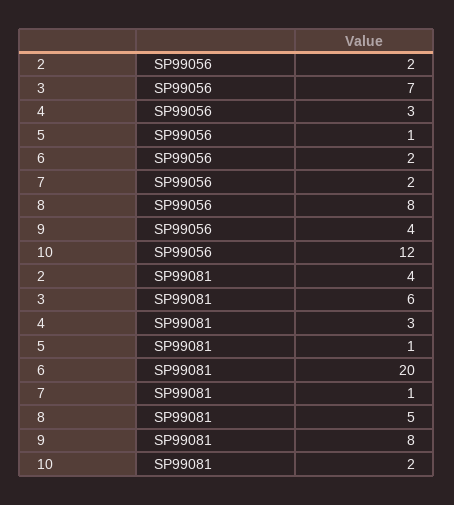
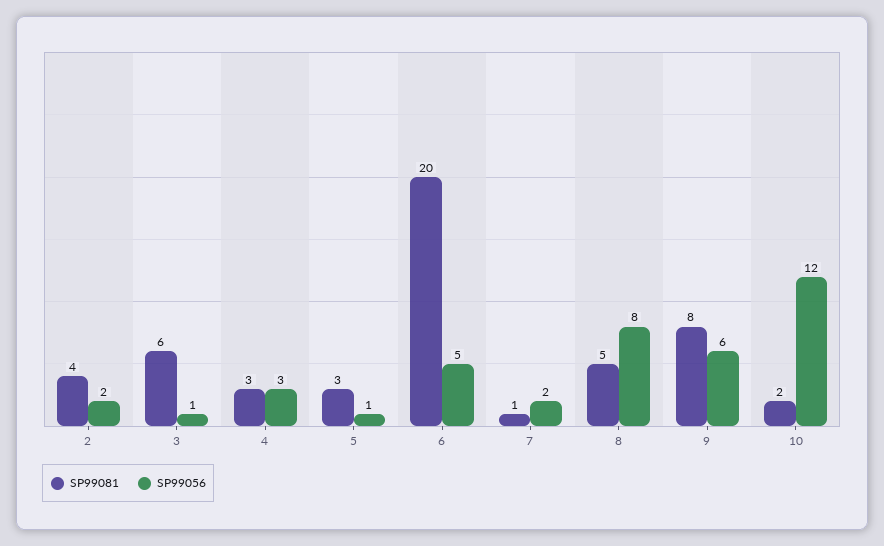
  {
    "SP99056": {
      "2": 2,
-     "3": 7,
+     "3": 1,
      "4": 3,
      "5": 1,
-     "6": 2,
+     "6": 5,
      "7": 2,
      "8": 8,
-     "9": 4,
+     "9": 6,
      "10": 12
    },
    "SP99081": {
      "2": 4,
      "3": 6,
      "4": 3,
-     "5": 1,
+     "5": 3,
      "6": 20,
      "7": 1,
      "8": 5,
      "9": 8,
      "10": 2
    }
  }

